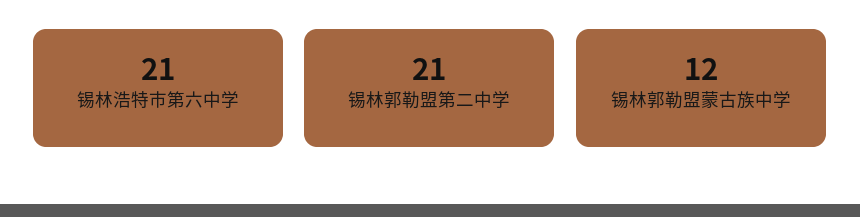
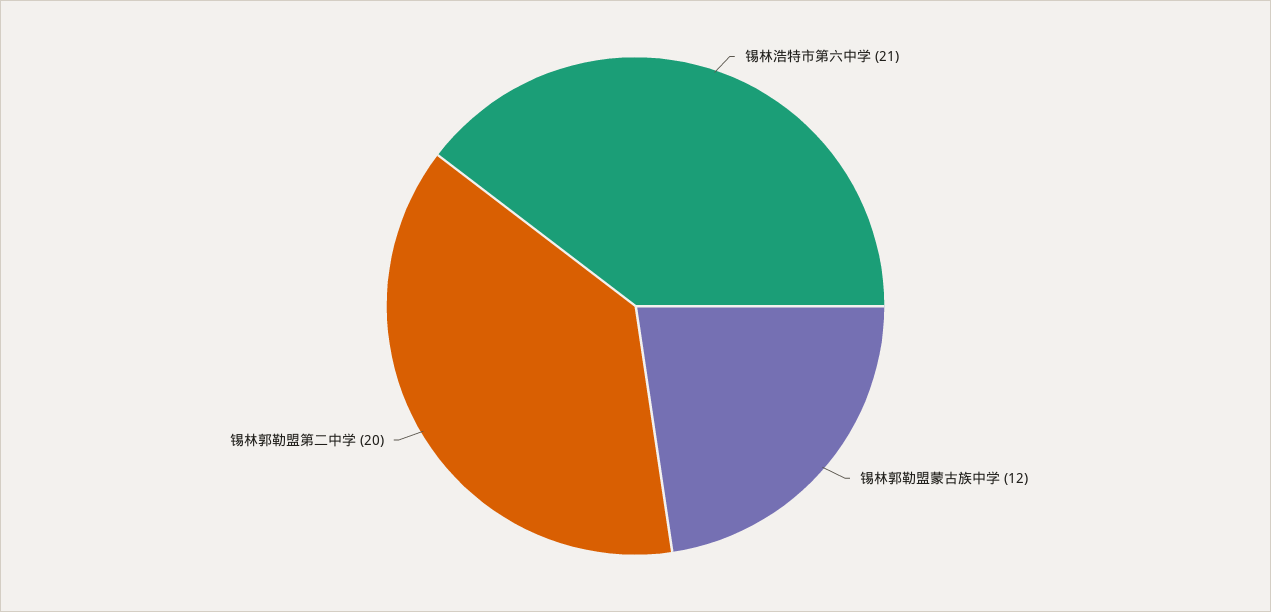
  {
    "锡林浩特市第六中学": 21,
-   "锡林郭勒盟第二中学": 21,
+   "锡林郭勒盟第二中学": 20,
    "锡林郭勒盟蒙古族中学": 12
  }

